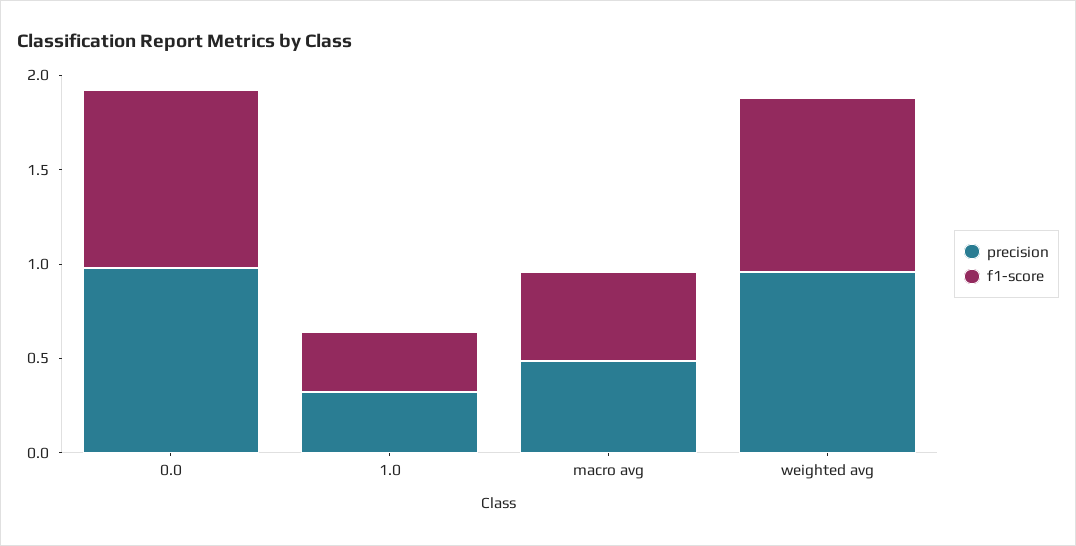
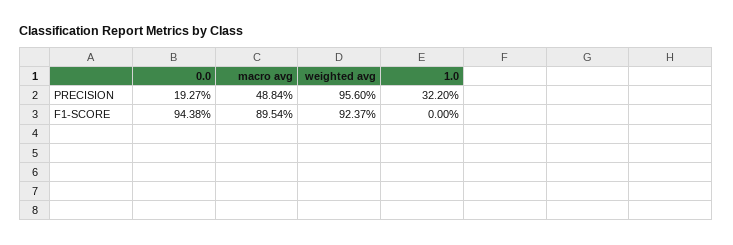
  {
    "precision": {
-     "0.0": 1,
+     "0.0": 0.1927,
      "1.0": 0.322,
      "macro avg": 0.4884,
      "weighted avg": 0.956
    },
    "f1-score": {
      "0.0": 0.9438,
-     "1.0": 0.3,
+     "1.0": 0,
-     "macro avg": 0.5,
+     "macro avg": 0.8954,
      "weighted avg": 0.9237
    }
  }

